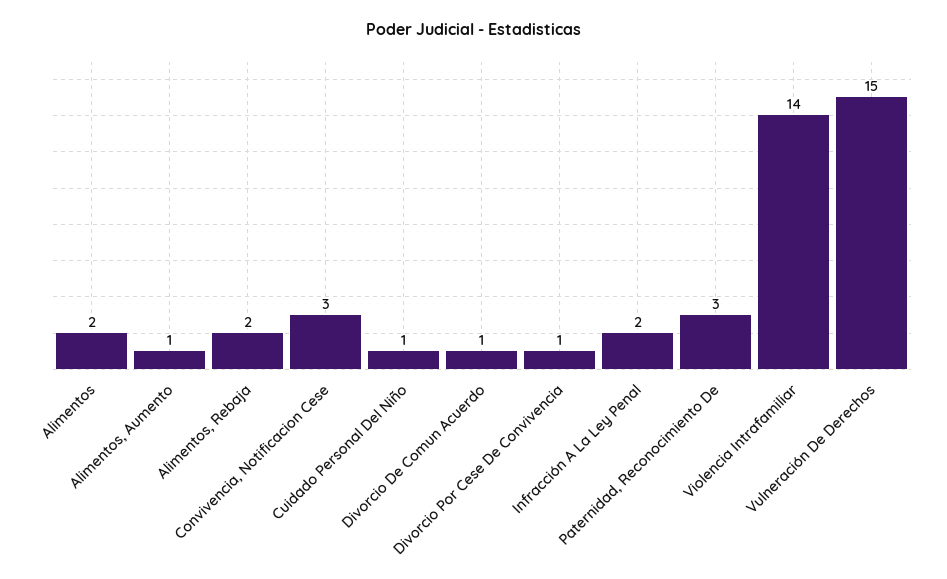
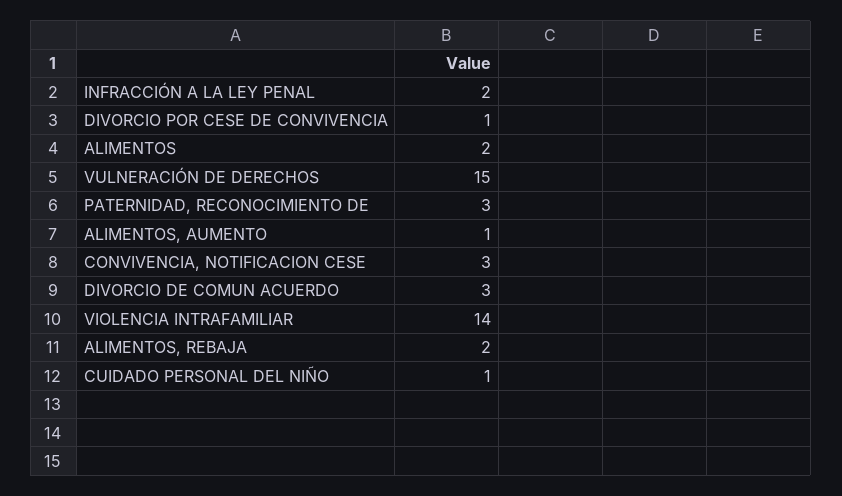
  {
    "Alimentos": 2,
    "Alimentos, Aumento": 1,
    "Alimentos, Rebaja": 2,
    "Convivencia, Notificacion Cese": 3,
    "Cuidado Personal Del Niño": 1,
-   "Divorcio De Comun Acuerdo": 1,
+   "Divorcio De Comun Acuerdo": 3,
    "Divorcio Por Cese De Convivencia": 1,
    "Infracción A La Ley Penal": 2,
    "Paternidad, Reconocimiento De": 3,
    "Violencia Intrafamiliar": 14,
    "Vulneración De Derechos": 15
  }

